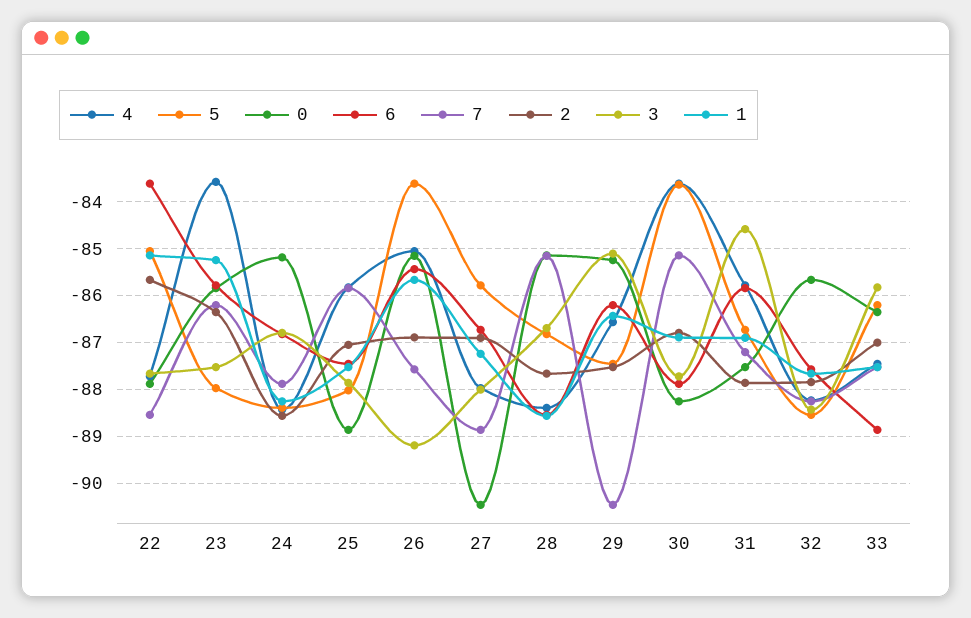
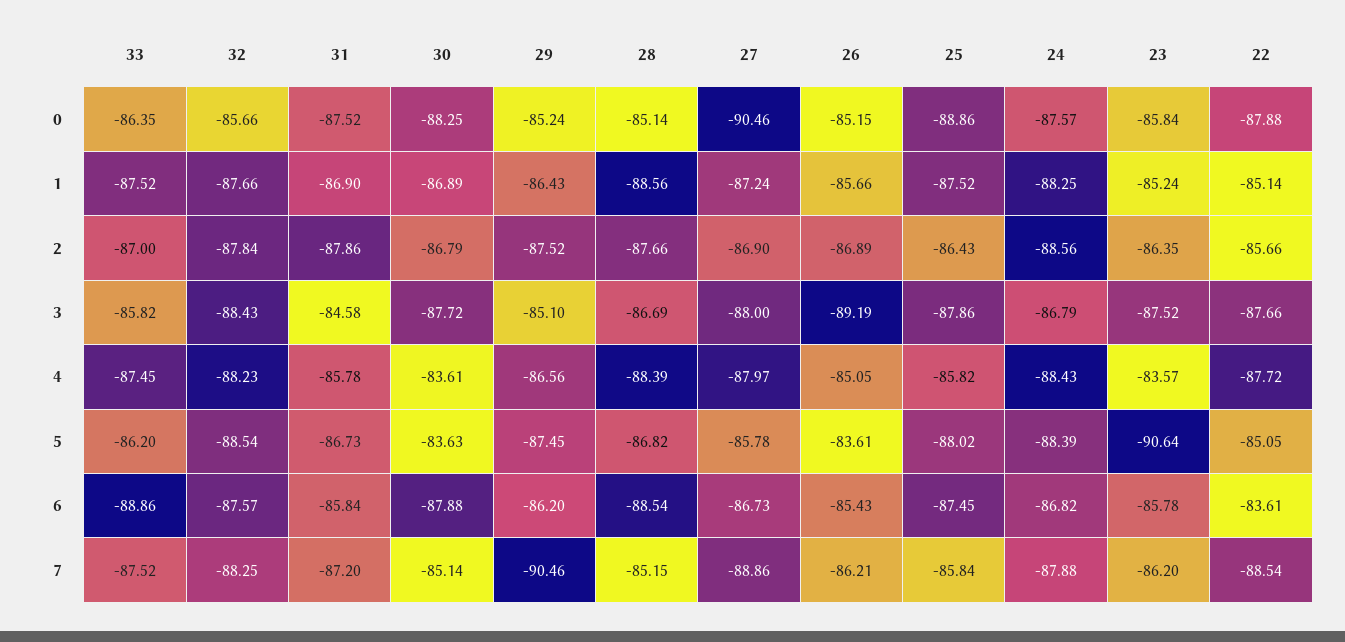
  {
    "4": {
      "22": -87.72,
      "23": -83.57,
      "24": -88.43,
      "25": -85.82,
      "26": -85.05,
      "27": -87.97,
      "28": -88.39,
      "29": -86.56,
      "30": -83.61,
      "31": -85.78,
      "32": -88.23,
      "33": -87.45
    },
    "5": {
      "22": -85.05,
-     "23": -88,
+     "23": -90.64,
      "24": -88.39,
      "25": -88.02,
      "26": -83.61,
      "27": -85.78,
      "28": -86.82,
      "29": -87.45,
      "30": -83.63,
      "31": -86.73,
      "32": -88.54,
      "33": -86.2
    },
    "0": {
      "22": -87.88,
      "23": -85.84,
-     "24": -85.2,
+     "24": -87.57,
      "25": -88.86,
      "26": -85.15,
      "27": -90.46,
      "28": -85.14,
      "29": -85.24,
      "30": -88.25,
      "31": -87.52,
      "32": -85.66,
      "33": -86.35
    },
    "6": {
      "22": -83.61,
      "23": -85.78,
      "24": -86.82,
      "25": -87.45,
      "26": -85.43,
      "27": -86.73,
      "28": -88.54,
      "29": -86.2,
      "30": -87.88,
      "31": -85.84,
      "32": -87.57,
      "33": -88.86
    },
    "7": {
      "22": -88.54,
      "23": -86.2,
      "24": -87.88,
      "25": -85.84,
-     "26": -87.6,
+     "26": -86.21,
      "27": -88.86,
      "28": -85.15,
      "29": -90.46,
      "30": -85.14,
      "31": -87.2,
      "32": -88.25,
      "33": -87.52
    },
    "2": {
      "22": -85.66,
      "23": -86.35,
      "24": -88.56,
-     "25": -87,
+     "25": -86.43,
      "26": -86.89,
      "27": -86.9,
      "28": -87.66,
      "29": -87.52,
      "30": -86.79,
      "31": -87.86,
      "32": -87.84,
      "33": -87
    },
    "3": {
      "22": -87.66,
      "23": -87.52,
      "24": -86.79,
      "25": -87.86,
      "26": -89.19,
      "27": -88,
      "28": -86.69,
      "29": -85.1,
      "30": -87.72,
      "31": -84.58,
      "32": -88.43,
      "33": -85.82
    },
    "1": {
      "22": -85.14,
      "23": -85.24,
      "24": -88.25,
      "25": -87.52,
      "26": -85.66,
      "27": -87.24,
      "28": -88.56,
      "29": -86.43,
      "30": -86.89,
      "31": -86.9,
      "32": -87.66,
      "33": -87.52
    }
  }

